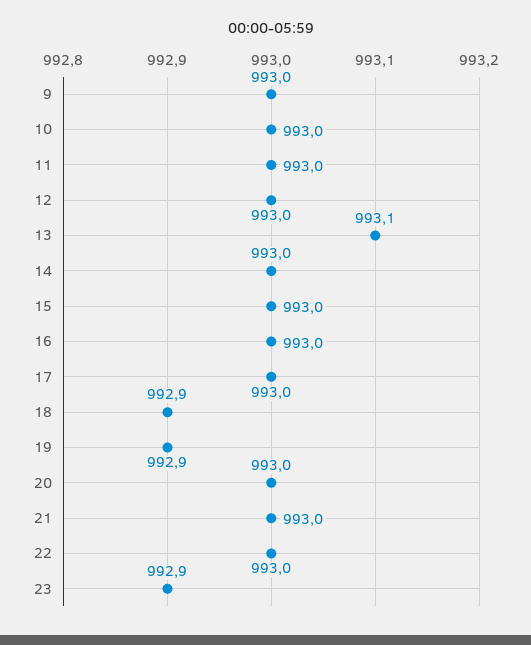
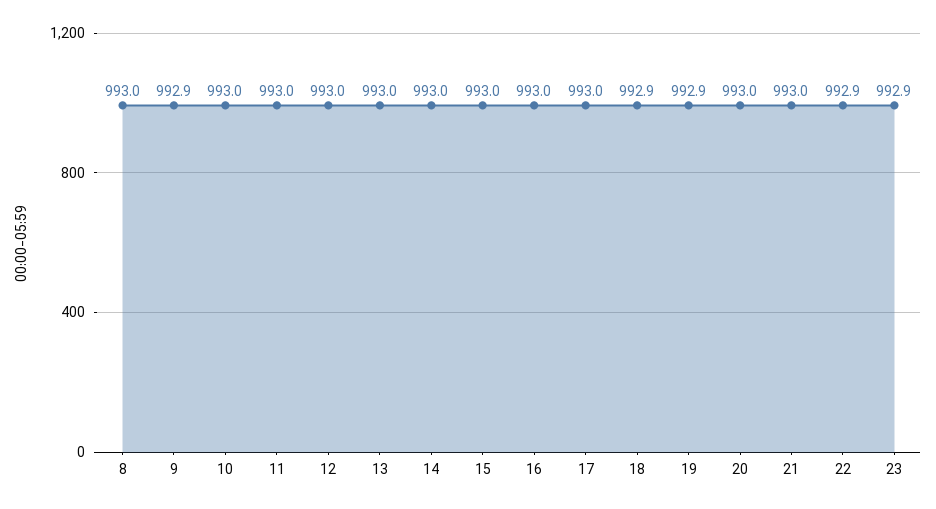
  {
-   "9": 993,
+   "9": 992.9,
    "10": 993,
    "11": 993,
    "12": 993,
-   "13": 993.1,
+   "13": 993,
    "14": 993,
    "15": 993,
    "16": 993,
    "17": 993,
    "18": 992.9,
    "19": 992.9,
    "20": 993,
    "21": 993,
-   "22": 993,
+   "22": 992.9,
-   "23": 992.9
+   "23": 992.9,
+   "8": 993
  }

